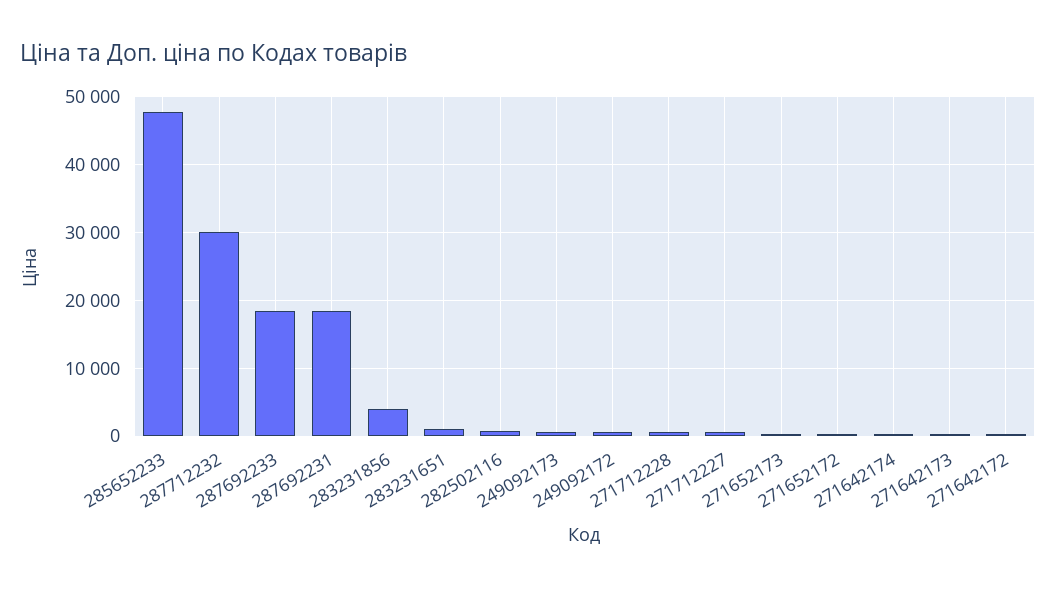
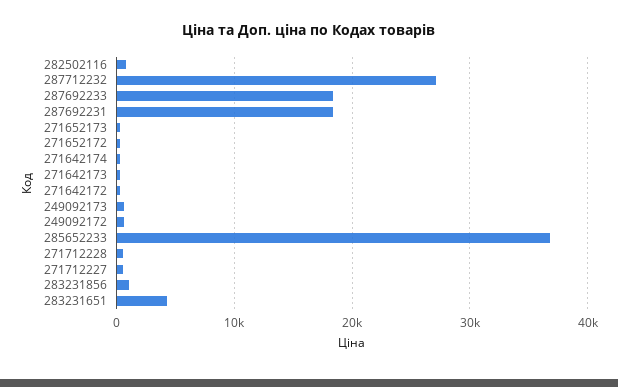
  {
-   "285652233": 48000,
+   "285652233": 37000,
-   "287712232": 30000,
+   "287712232": 27000,
    "287692233": 18000,
    "287692231": 18000,
-   "283231856": 4000,
+   "283231856": 1000,
-   "283231651": 1000,
+   "283231651": 4000,
    "282502116": 1000,
    "249092173": 1000,
    "249092172": 1000,
    "271712228": 1000,
    "271712227": 1000,
    "271652173": 0,
    "271652172": 0,
    "271642174": 0,
    "271642173": 0,
    "271642172": 0
  }

